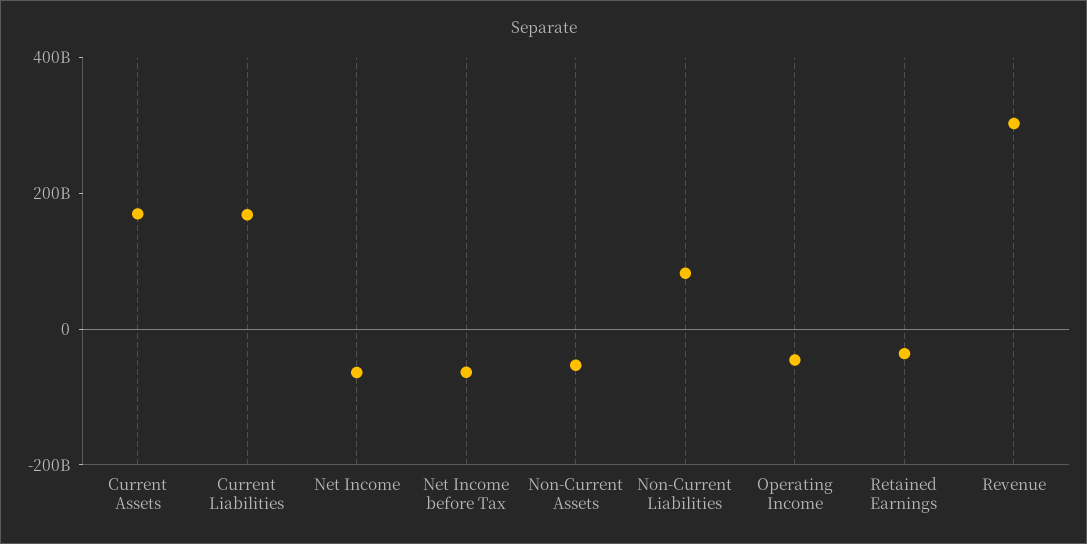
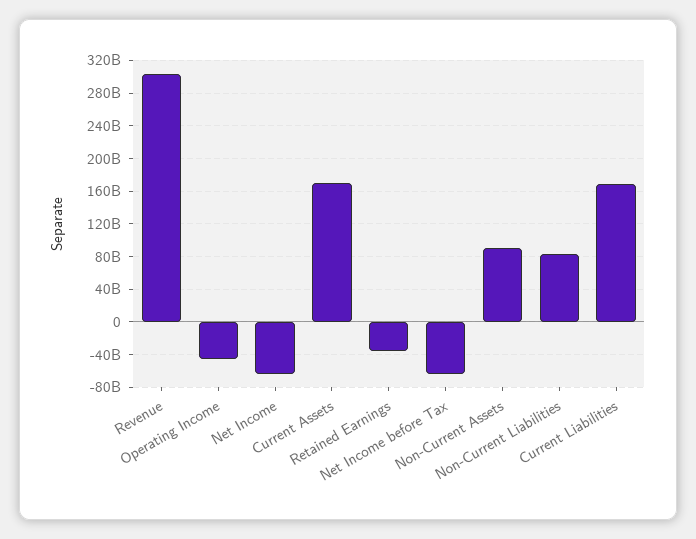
  {
    "Current Assets": 170000000000,
    "Current Liabilities": 170000000000,
    "Net Income": -60000000000,
    "Net Income before Tax": -60000000000,
-   "Non-Current Assets": -50000000000,
+   "Non-Current Assets": 90000000000,
    "Non-Current Liabilities": 80000000000,
    "Operating Income": -50000000000,
    "Retained Earnings": -40000000000,
    "Revenue": 300000000000
  }

